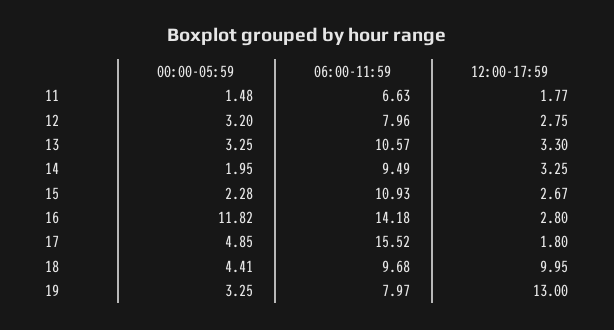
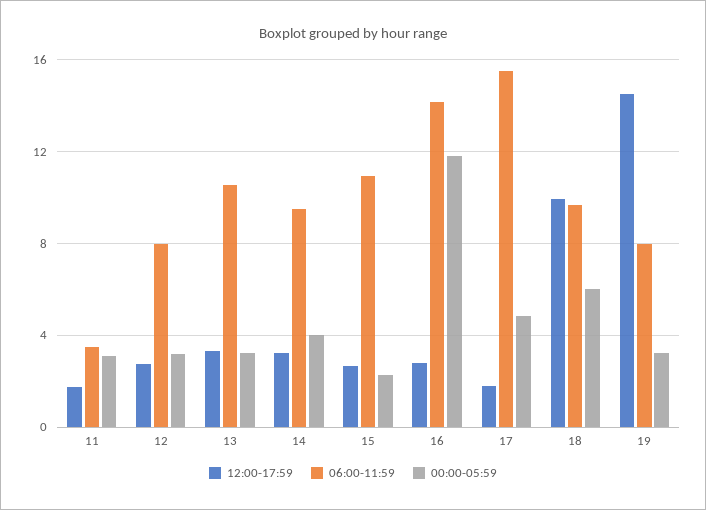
  {
    "00:00-05:59": {
-     "11": 1.48,
+     "11": 3,
      "12": 3.2,
      "13": 3.25,
-     "14": 1.95,
+     "14": 4,
      "15": 2.28,
      "16": 11.82,
      "17": 4.85,
-     "18": 4.41,
+     "18": 6,
      "19": 3.25
    },
    "06:00-11:59": {
-     "11": 6.63,
+     "11": 3.5,
      "12": 7.96,
      "13": 10.57,
      "14": 9.49,
      "15": 10.93,
      "16": 14.18,
      "17": 15.52,
      "18": 9.68,
      "19": 7.97
    },
    "12:00-17:59": {
      "11": 1.77,
      "12": 2.75,
      "13": 3.3,
      "14": 3.25,
      "15": 2.67,
      "16": 2.8,
      "17": 1.8,
      "18": 9.95,
-     "19": 13
+     "19": 14.5
    }
  }

